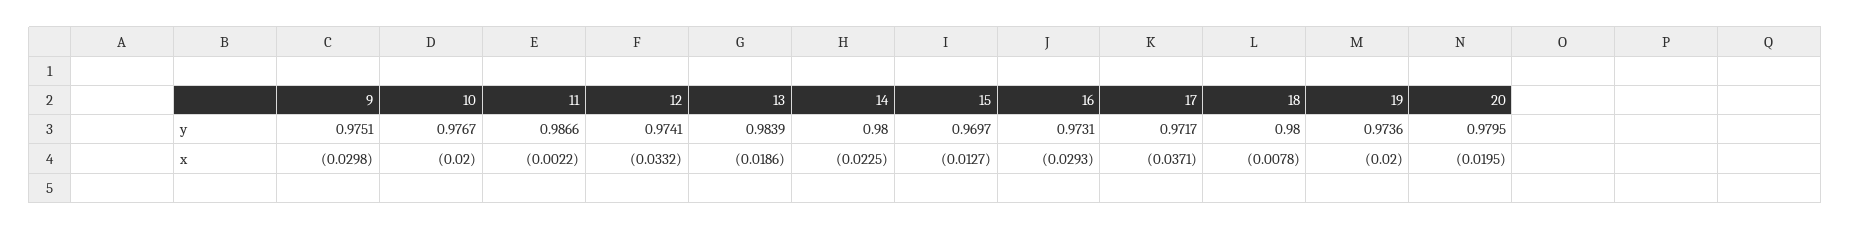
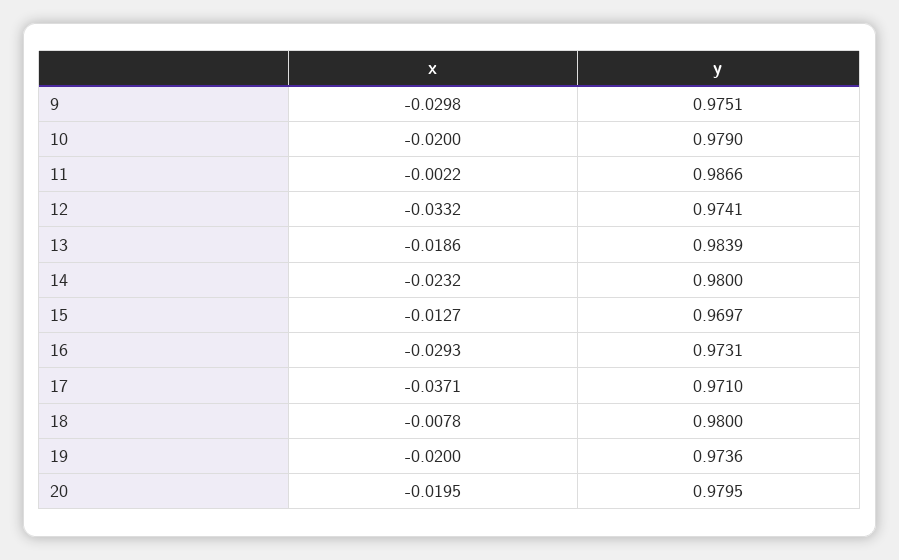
  {
    "9": {
      "y": 0.9751,
      "x": -0.0298
    },
    "10": {
-     "y": 0.9767,
+     "y": 0.979,
      "x": -0.02
    },
    "11": {
      "y": 0.9866,
      "x": -0.0022
    },
    "12": {
      "y": 0.9741,
      "x": -0.0332
    },
    "13": {
      "y": 0.9839,
      "x": -0.0186
    },
    "14": {
      "y": 0.98,
-     "x": -0.0225
+     "x": -0.0232
    },
    "15": {
      "y": 0.9697,
      "x": -0.0127
    },
    "16": {
      "y": 0.9731,
      "x": -0.0293
    },
    "17": {
-     "y": 0.9717,
+     "y": 0.971,
      "x": -0.0371
    },
    "18": {
      "y": 0.98,
      "x": -0.0078
    },
    "19": {
      "y": 0.9736,
      "x": -0.02
    },
    "20": {
      "y": 0.9795,
      "x": -0.0195
    }
  }

